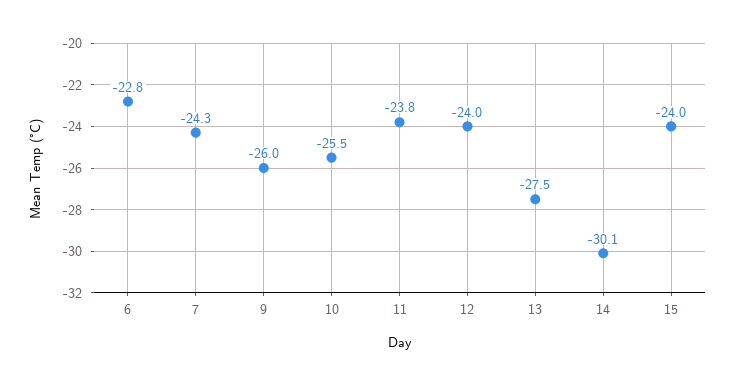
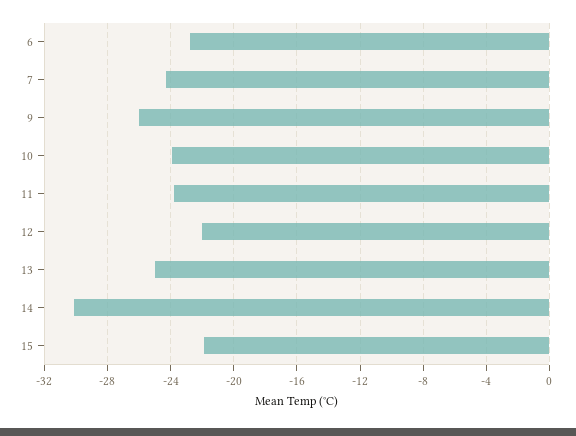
  {
    "6": -22.8,
    "7": -24.3,
    "9": -26,
-   "10": -25.5,
+   "10": -24,
    "11": -23.8,
-   "12": -24,
+   "12": -22,
-   "13": -27.5,
+   "13": -25,
    "14": -30.1,
-   "15": -24
+   "15": -22
  }

